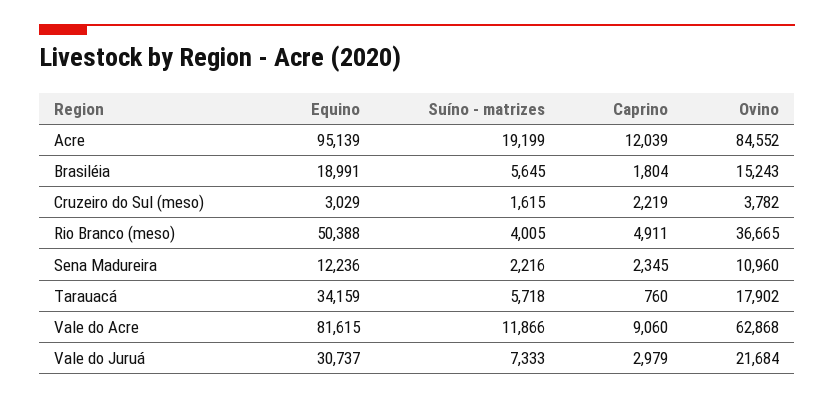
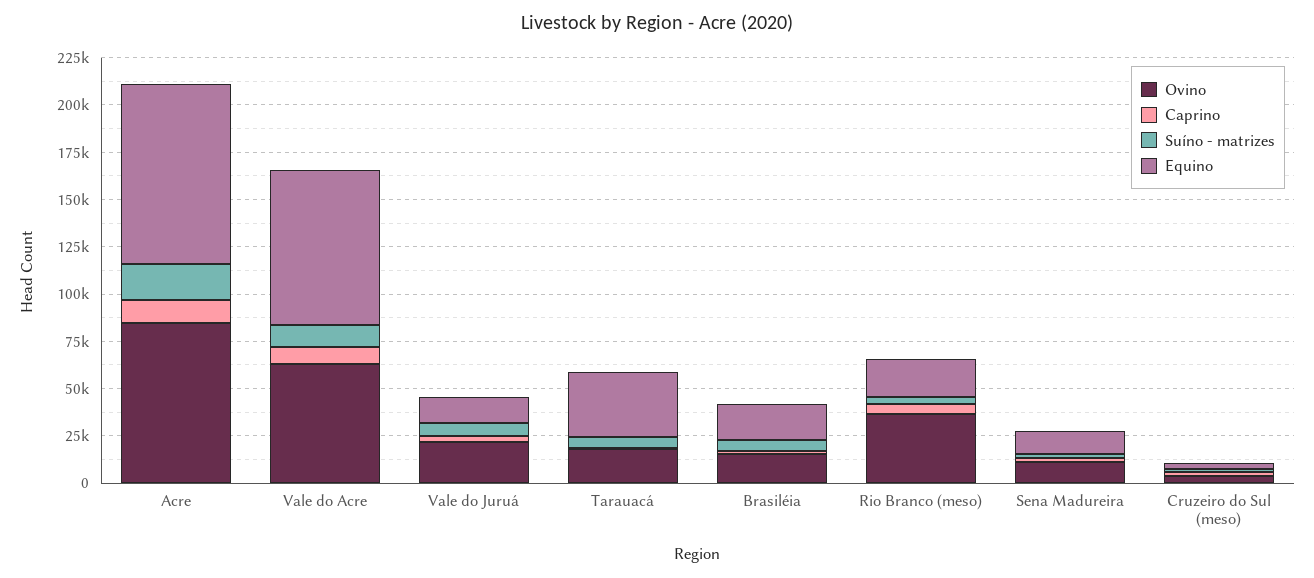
  {
    "Equino": {
      "Acre": 95139,
      "Brasiléia": 18991,
      "Cruzeiro do Sul (meso)": 3029,
-     "Rio Branco (meso)": 50388,
+     "Rio Branco (meso)": 20000,
      "Sena Madureira": 12236,
      "Tarauacá": 34159,
      "Vale do Acre": 81615,
-     "Vale do Juruá": 30737
+     "Vale do Juruá": 15000
    },
    "Suíno - matrizes": {
      "Acre": 19199,
      "Brasiléia": 5645,
      "Cruzeiro do Sul (meso)": 1615,
      "Rio Branco (meso)": 4005,
      "Sena Madureira": 2216,
      "Tarauacá": 5718,
      "Vale do Acre": 11866,
      "Vale do Juruá": 7333
    },
    "Caprino": {
      "Acre": 12039,
      "Brasiléia": 1804,
      "Cruzeiro do Sul (meso)": 2219,
      "Rio Branco (meso)": 4911,
      "Sena Madureira": 2345,
      "Tarauacá": 760,
      "Vale do Acre": 9060,
      "Vale do Juruá": 2979
    },
    "Ovino": {
      "Acre": 84552,
      "Brasiléia": 15243,
      "Cruzeiro do Sul (meso)": 3782,
      "Rio Branco (meso)": 36665,
      "Sena Madureira": 10960,
      "Tarauacá": 17902,
      "Vale do Acre": 62868,
      "Vale do Juruá": 21684
    }
  }

